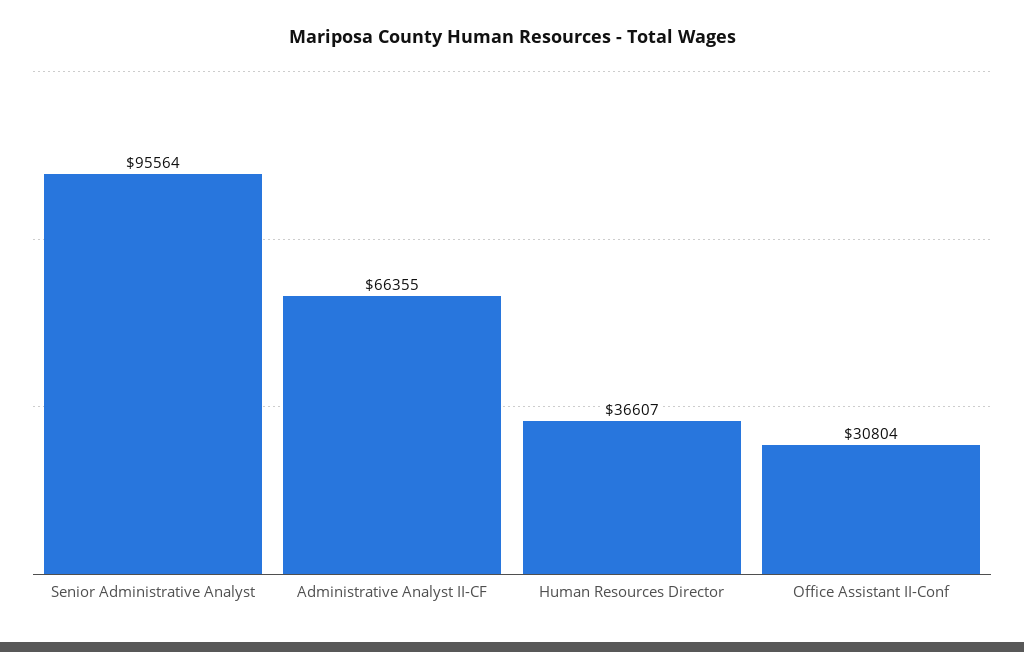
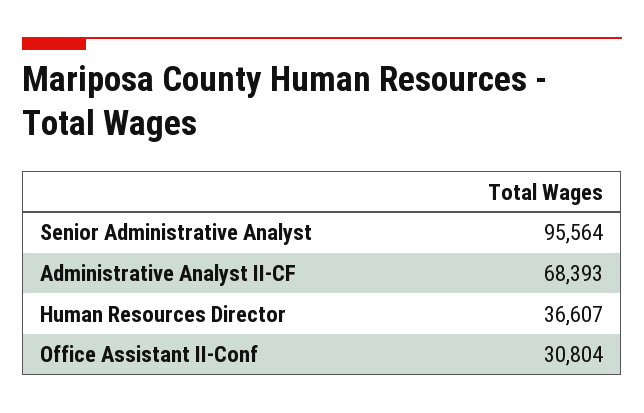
  {
    "Senior Administrative Analyst": 95564,
-   "Administrative Analyst II-CF": 66355,
+   "Administrative Analyst II-CF": 68393,
    "Human Resources Director": 36607,
    "Office Assistant II-Conf": 30804
  }

